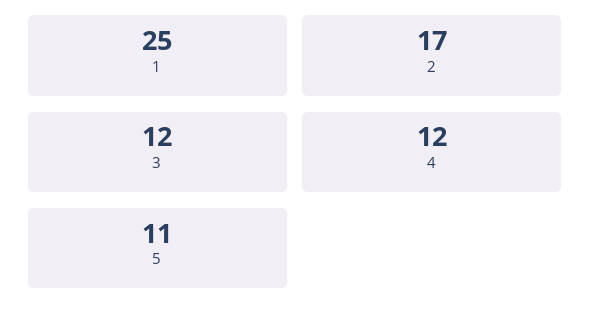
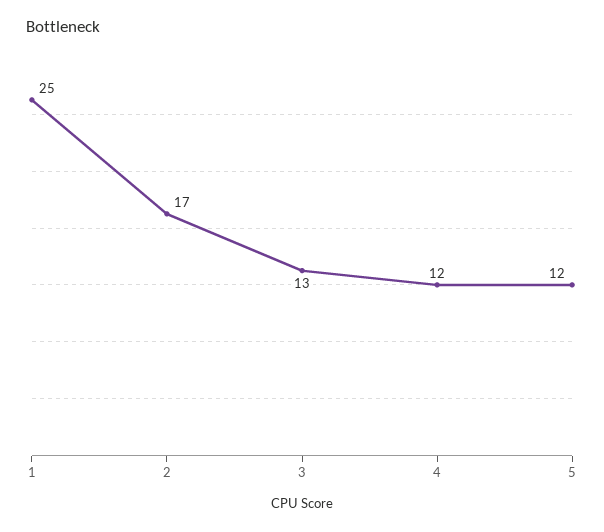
  {
    "1": 25,
    "2": 17,
-   "3": 12,
+   "3": 13,
    "4": 12,
-   "5": 11
+   "5": 12
  }

